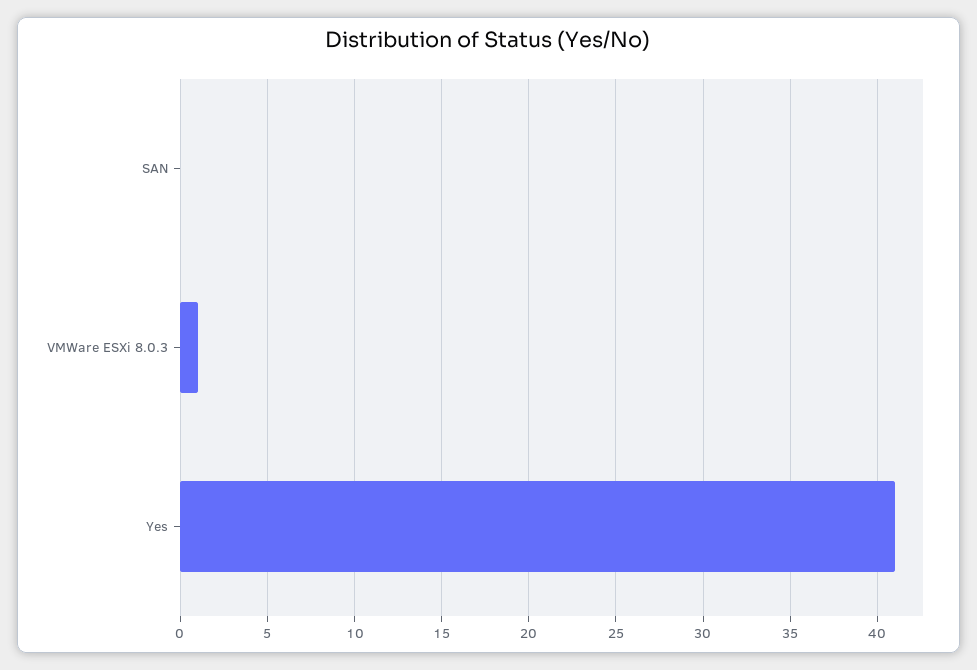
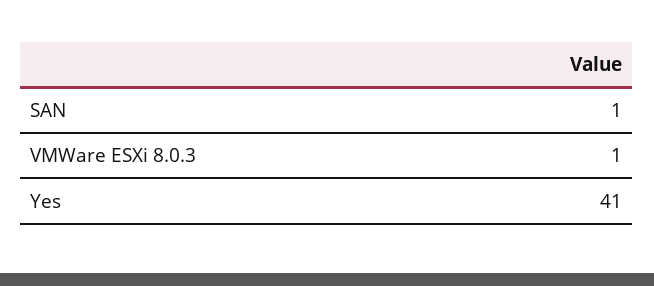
  {
-   "SAN": 0,
+   "SAN": 1,
    "VMWare ESXi 8.0.3": 1,
    "Yes": 41
  }

